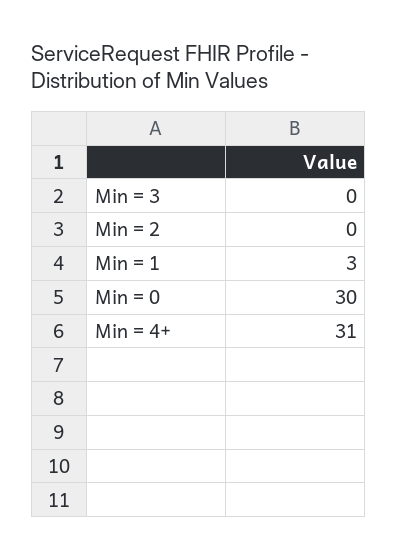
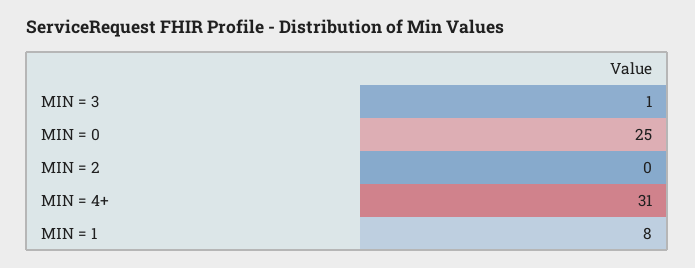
  {
-   "Min = 3": 0,
+   "Min = 3": 1,
    "Min = 2": 0,
-   "Min = 1": 3,
+   "Min = 1": 8,
-   "Min = 0": 30,
+   "Min = 0": 25,
    "Min = 4+": 31
  }

